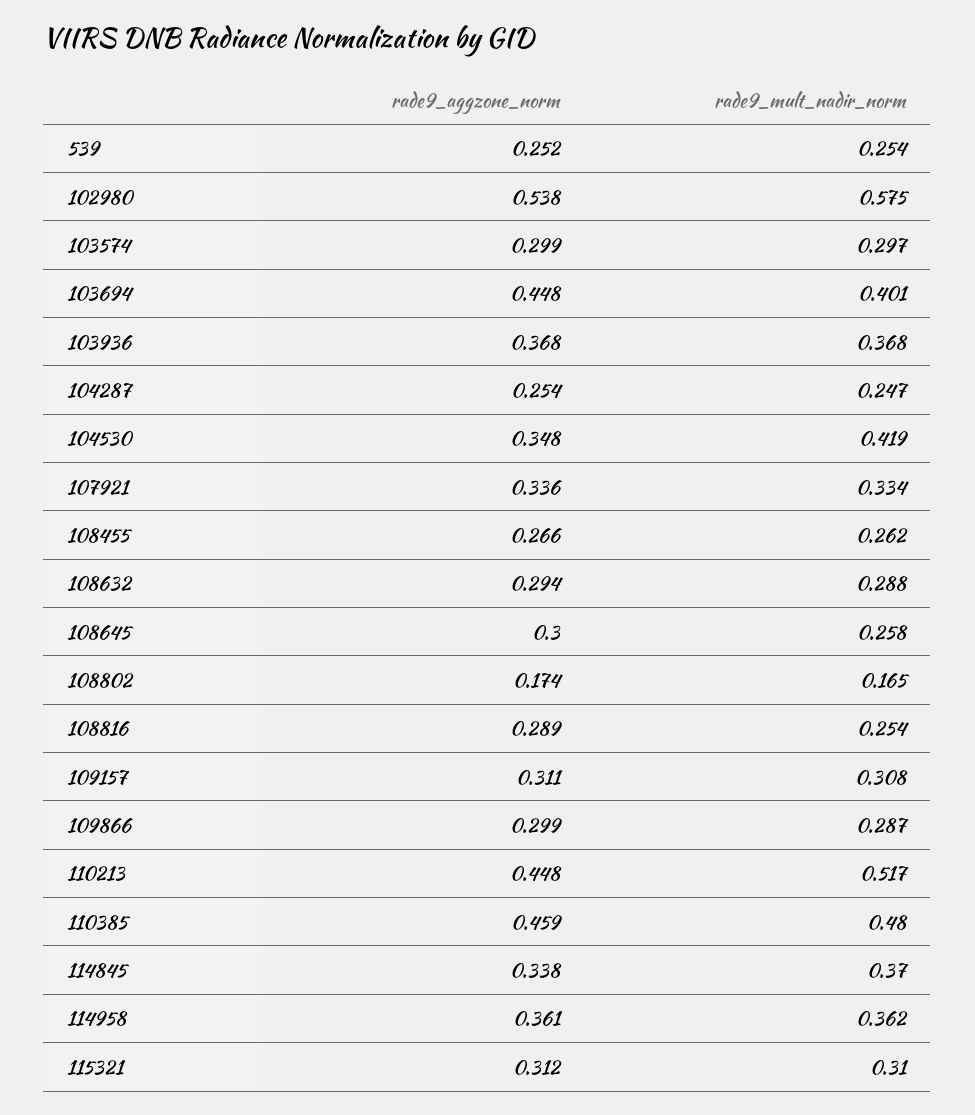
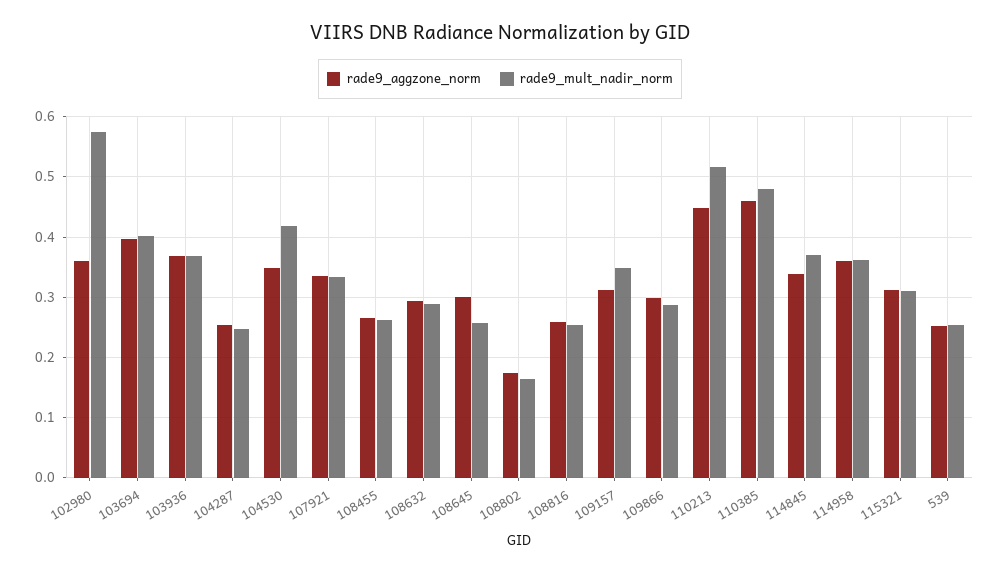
  {
    "rade9_aggzone_norm": {
      "539": 0.252,
-     "102980": 0.538,
+     "102980": 0.36,
-     "103574": 0.299,
-     "103694": 0.448,
+     "103694": 0.4,
      "103936": 0.368,
      "104287": 0.254,
      "104530": 0.348,
      "107921": 0.336,
      "108455": 0.266,
      "108632": 0.294,
      "108645": 0.3,
      "108802": 0.174,
-     "108816": 0.289,
+     "108816": 0.26,
      "109157": 0.311,
      "109866": 0.299,
      "110213": 0.448,
      "110385": 0.459,
      "114845": 0.338,
      "114958": 0.361,
      "115321": 0.312
    },
    "rade9_mult_nadir_norm": {
      "539": 0.254,
      "102980": 0.575,
-     "103574": 0.297,
      "103694": 0.401,
      "103936": 0.368,
      "104287": 0.247,
      "104530": 0.419,
      "107921": 0.334,
      "108455": 0.262,
      "108632": 0.288,
      "108645": 0.258,
      "108802": 0.165,
      "108816": 0.254,
-     "109157": 0.308,
+     "109157": 0.35,
      "109866": 0.287,
      "110213": 0.517,
      "110385": 0.48,
      "114845": 0.37,
      "114958": 0.362,
      "115321": 0.31
    }
  }

